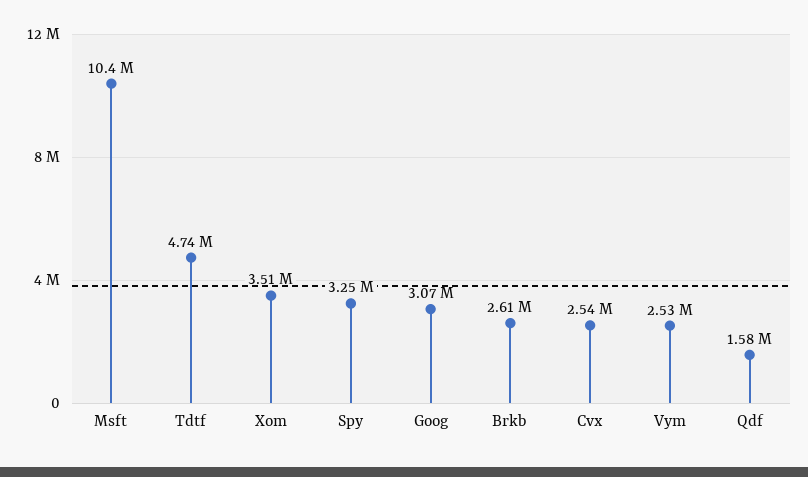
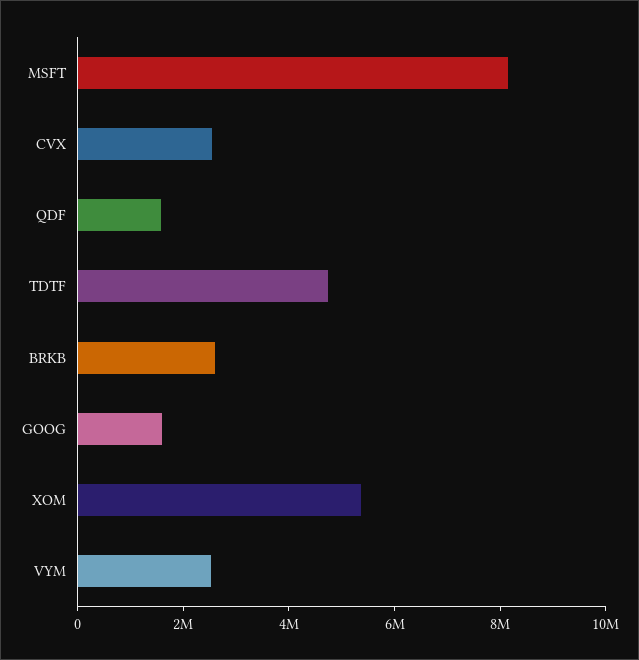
  {
-   "Msft": 10400000,
+   "Msft": 8000000,
    "Tdtf": 4740000,
-   "Xom": 3510000,
+   "Xom": 5500000,
-   "Spy": 3250000,
-   "Goog": 3070000,
+   "Goog": 1500000,
    "Brkb": 2610000,
    "Cvx": 2540000,
    "Vym": 2530000,
    "Qdf": 1580000
  }

